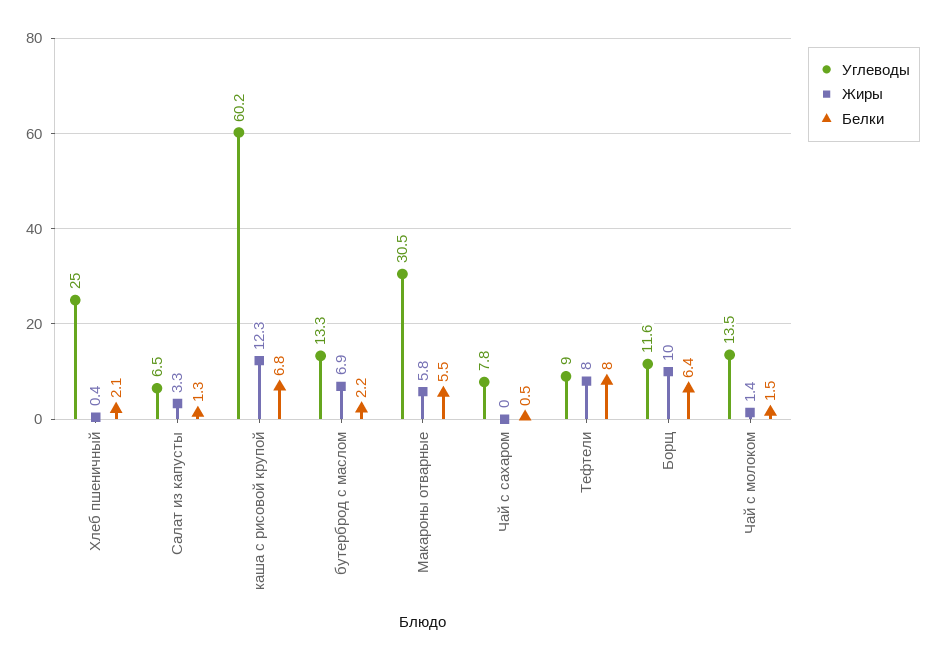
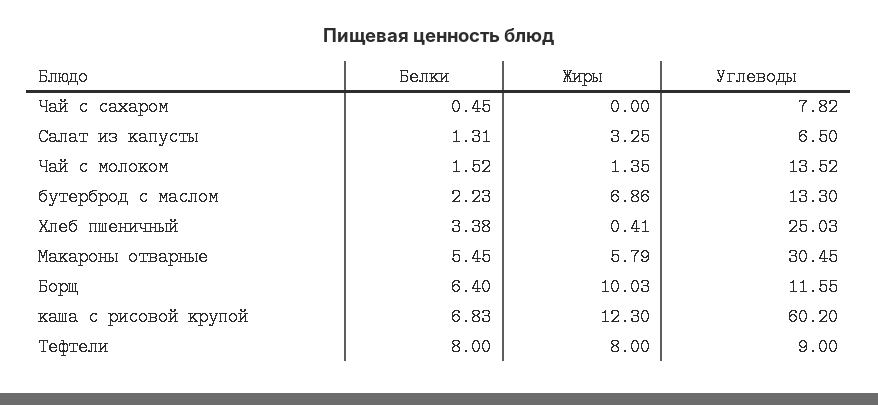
  {
    "Углеводы": {
      "Хлеб пшеничный": 25.03,
      "Салат из капусты": 6.5,
      "каша с рисовой крупой": 60.2,
      "бутерброд с маслом": 13.3,
      "Макароны отварные": 30.45,
      "Чай с сахаром": 7.82,
      "Тефтели": 9,
      "Борщ": 11.55,
      "Чай с молоком": 13.52
    },
    "Жиры": {
      "Хлеб пшеничный": 0.41,
      "Салат из капусты": 3.25,
      "каша с рисовой крупой": 12.3,
      "бутерброд с маслом": 6.86,
      "Макароны отварные": 5.79,
      "Чай с сахаром": 0,
      "Тефтели": 8,
      "Борщ": 10.03,
      "Чай с молоком": 1.35
    },
    "Белки": {
-     "Хлеб пшеничный": 2.1,
+     "Хлеб пшеничный": 3.38,
      "Салат из капусты": 1.31,
      "каша с рисовой крупой": 6.83,
      "бутерброд с маслом": 2.23,
      "Макароны отварные": 5.45,
      "Чай с сахаром": 0.45,
      "Тефтели": 8,
      "Борщ": 6.4,
      "Чай с молоком": 1.52
    }
  }

